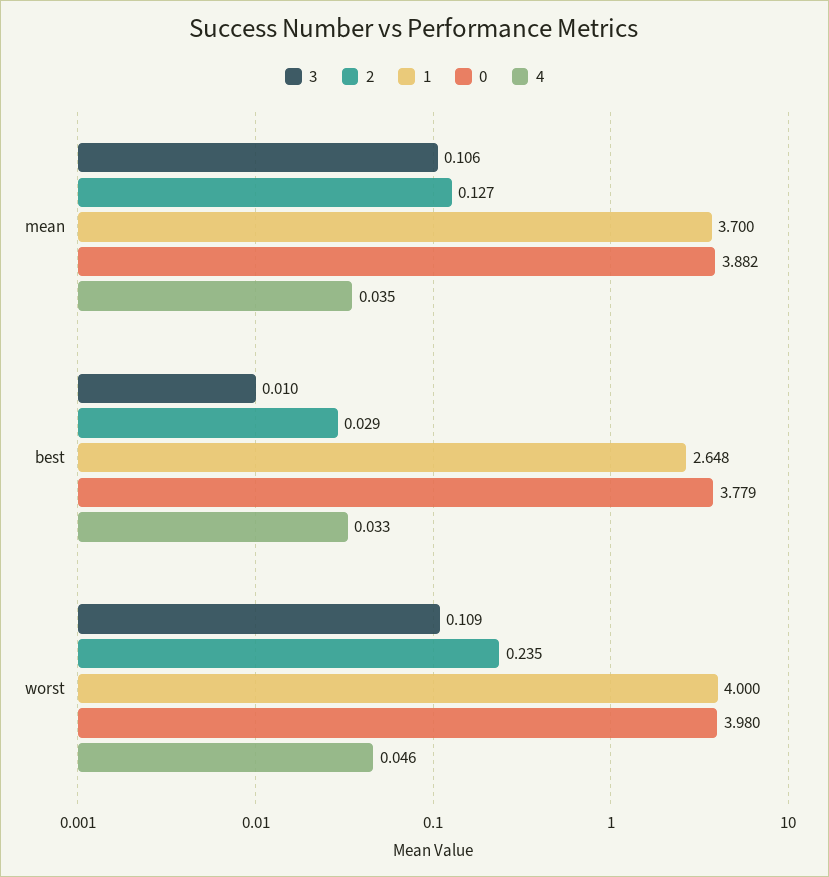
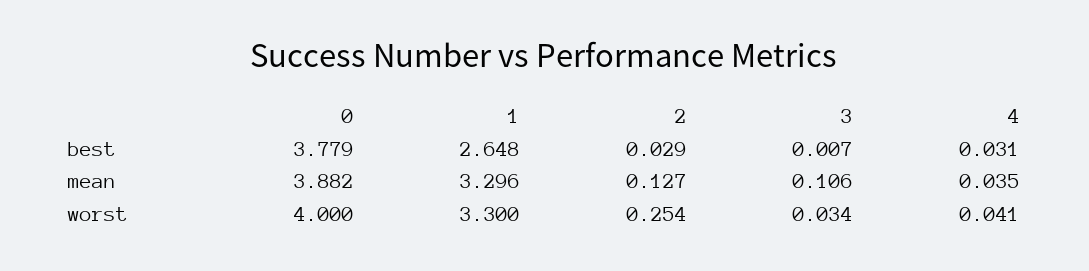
  {
    "3": {
      "mean": 0.106,
-     "best": 0.01,
+     "best": 0.007,
-     "worst": 0.109
+     "worst": 0.034
    },
    "2": {
      "mean": 0.127,
      "best": 0.029,
-     "worst": 0.235
+     "worst": 0.254
    },
    "1": {
-     "mean": 3.7,
+     "mean": 3.296,
      "best": 2.648,
-     "worst": 4
+     "worst": 3.3
    },
    "0": {
      "mean": 3.882,
      "best": 3.779,
-     "worst": 3.98
+     "worst": 4
    },
    "4": {
      "mean": 0.035,
-     "best": 0.033,
+     "best": 0.031,
-     "worst": 0.046
+     "worst": 0.041
    }
  }

